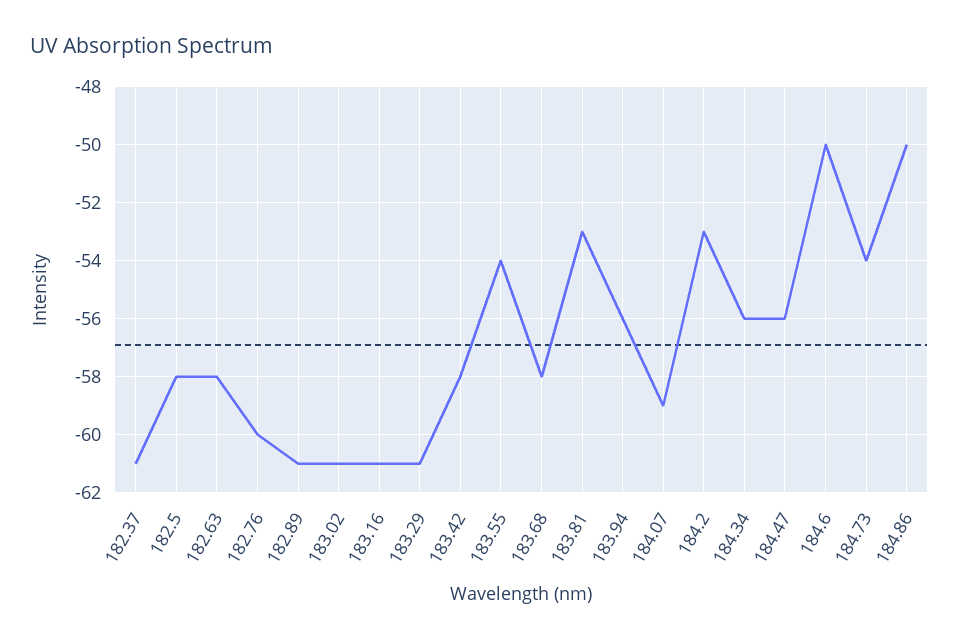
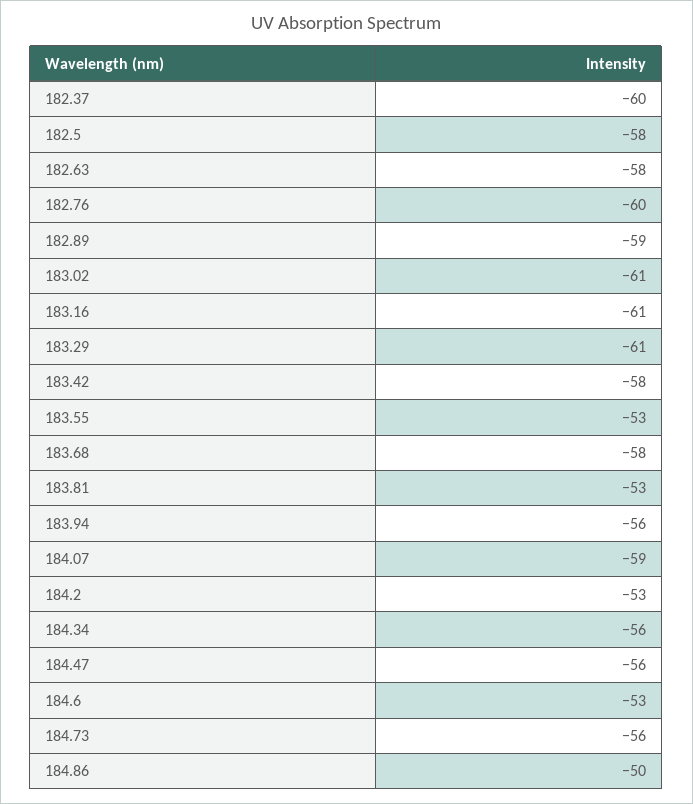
  {
-   "182.37": -61,
+   "182.37": -60,
    "182.5": -58,
    "182.63": -58,
    "182.76": -60,
-   "182.89": -61,
+   "182.89": -59,
    "183.02": -61,
    "183.16": -61,
    "183.29": -61,
    "183.42": -58,
-   "183.55": -54,
+   "183.55": -53,
    "183.68": -58,
    "183.81": -53,
    "183.94": -56,
    "184.07": -59,
    "184.2": -53,
    "184.34": -56,
    "184.47": -56,
-   "184.6": -50,
+   "184.6": -53,
-   "184.73": -54,
+   "184.73": -56,
    "184.86": -50
  }

